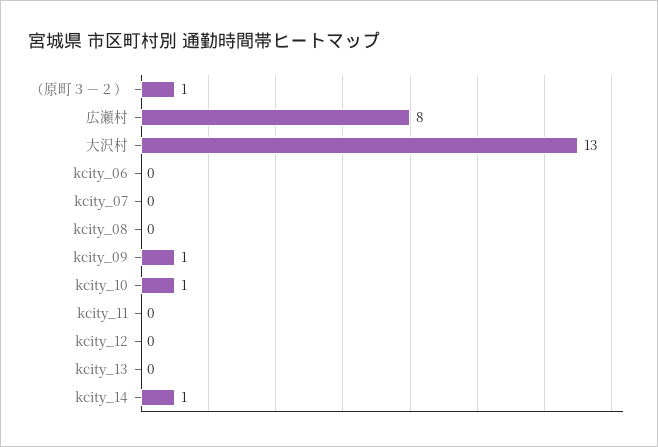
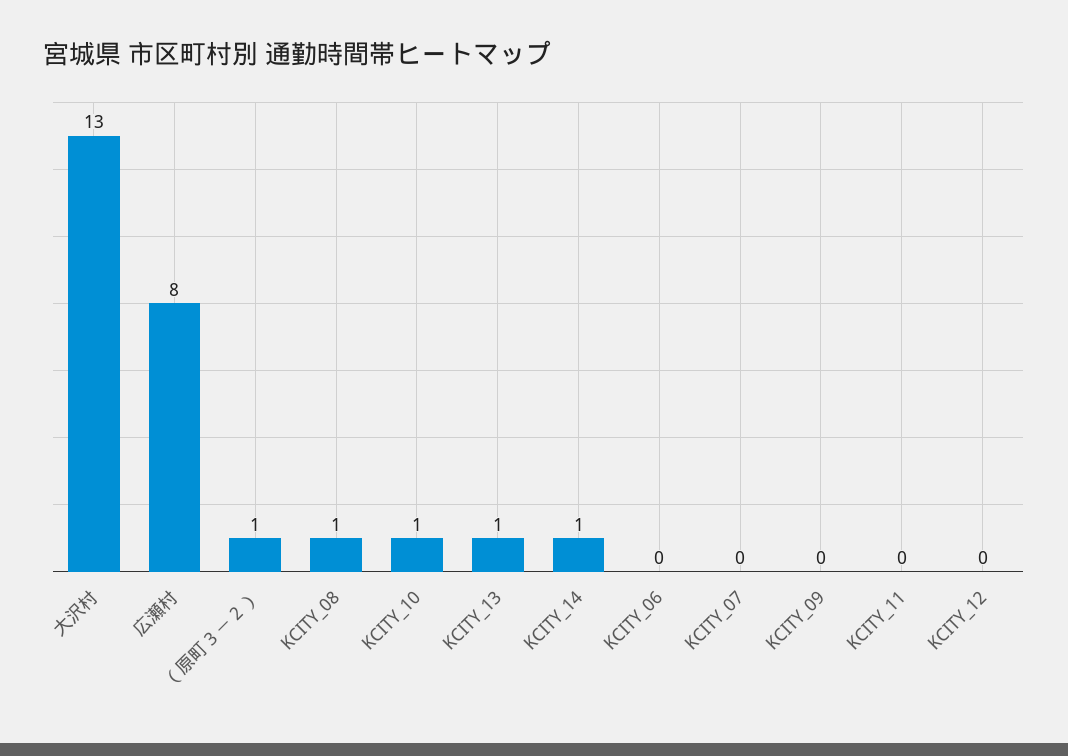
  {
    "（原町３－２）": 1,
    "広瀬村": 8,
    "大沢村": 13,
    "kcity_06": 0,
    "kcity_07": 0,
-   "kcity_08": 0,
+   "kcity_08": 1,
-   "kcity_09": 1,
+   "kcity_09": 0,
    "kcity_10": 1,
    "kcity_11": 0,
    "kcity_12": 0,
-   "kcity_13": 0,
+   "kcity_13": 1,
    "kcity_14": 1
  }

